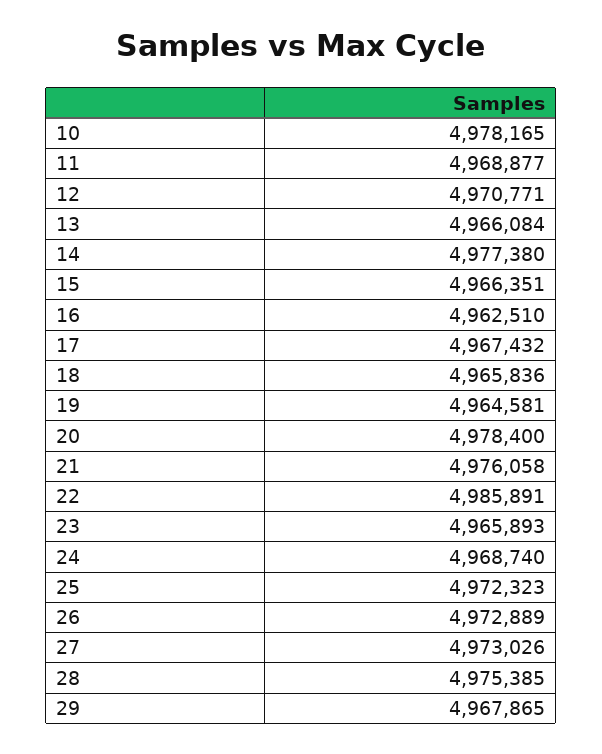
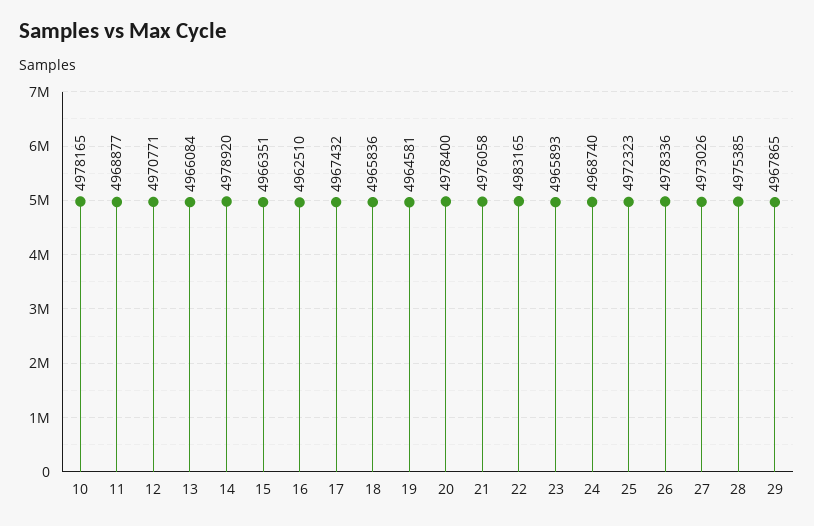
  {
    "10": 4978165,
    "11": 4968877,
    "12": 4970771,
    "13": 4966084,
-   "14": 4977380,
+   "14": 4978920,
    "15": 4966351,
    "16": 4962510,
    "17": 4967432,
    "18": 4965836,
    "19": 4964581,
    "20": 4978400,
    "21": 4976058,
-   "22": 4985891,
+   "22": 4983165,
    "23": 4965893,
    "24": 4968740,
    "25": 4972323,
-   "26": 4972889,
+   "26": 4978336,
    "27": 4973026,
    "28": 4975385,
    "29": 4967865
  }

